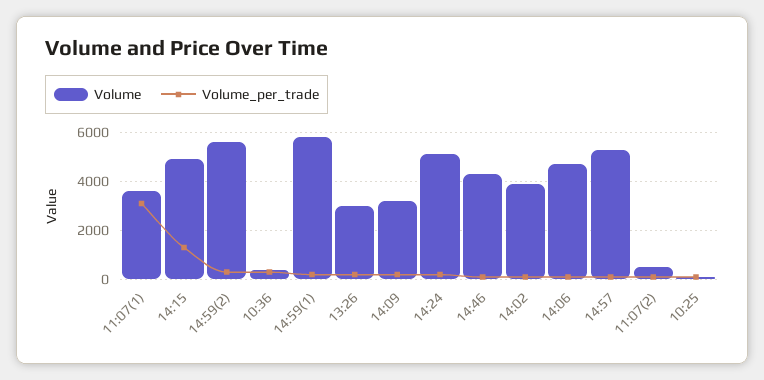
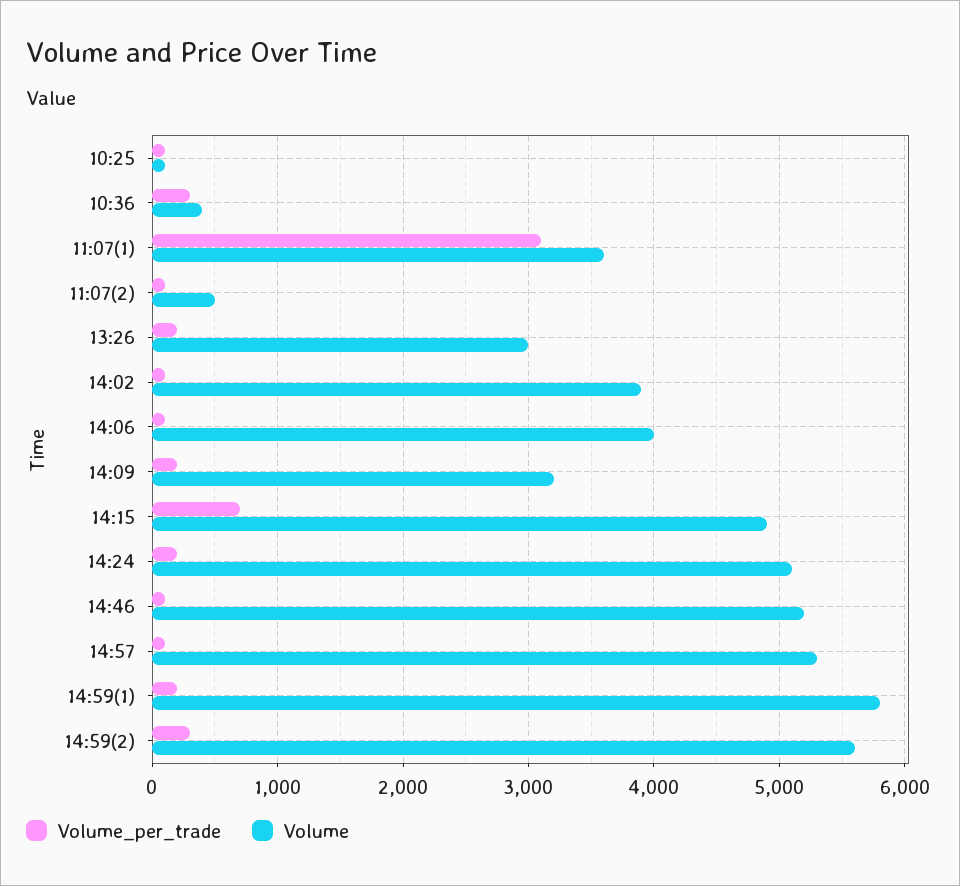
  {
    "Volume": {
      "11:07(1)": 3600,
      "14:15": 4900,
      "14:59(2)": 5600,
      "10:36": 400,
      "14:59(1)": 5800,
      "13:26": 3000,
      "14:09": 3200,
      "14:24": 5100,
-     "14:46": 4250,
+     "14:46": 5200,
      "14:02": 3900,
-     "14:06": 4750,
+     "14:06": 4000,
      "14:57": 5300,
      "11:07(2)": 500,
      "10:25": 100
    },
    "Volume_per_trade": {
      "11:07(1)": 3100,
-     "14:15": 1250,
+     "14:15": 700,
      "14:59(2)": 300,
      "10:36": 300,
      "14:59(1)": 200,
      "13:26": 200,
      "14:09": 200,
      "14:24": 200,
      "14:46": 100,
      "14:02": 100,
      "14:06": 100,
      "14:57": 100,
      "11:07(2)": 100,
      "10:25": 100
    }
  }

